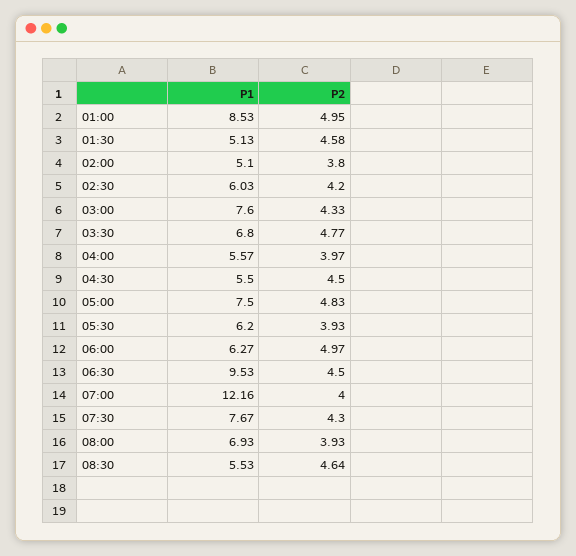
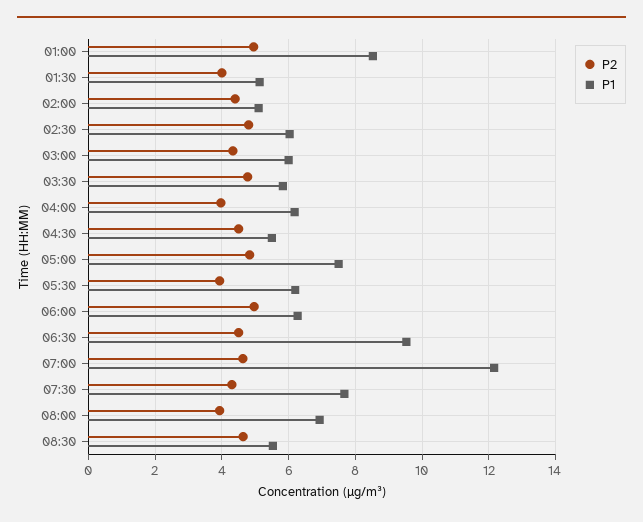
  {
    "P1": {
      "01:00": 8.53,
      "01:30": 5.13,
      "02:00": 5.1,
      "02:30": 6.03,
-     "03:00": 7.6,
+     "03:00": 6,
-     "03:30": 6.8,
+     "03:30": 5.8,
-     "04:00": 5.57,
+     "04:00": 6.2,
      "04:30": 5.5,
      "05:00": 7.5,
      "05:30": 6.2,
      "06:00": 6.27,
      "06:30": 9.53,
      "07:00": 12.16,
      "07:30": 7.67,
      "08:00": 6.93,
      "08:30": 5.53
    },
    "P2": {
      "01:00": 4.95,
-     "01:30": 4.58,
+     "01:30": 4,
-     "02:00": 3.8,
+     "02:00": 4.4,
-     "02:30": 4.2,
+     "02:30": 4.8,
      "03:00": 4.33,
      "03:30": 4.77,
      "04:00": 3.97,
      "04:30": 4.5,
      "05:00": 4.83,
      "05:30": 3.93,
      "06:00": 4.97,
      "06:30": 4.5,
-     "07:00": 4,
+     "07:00": 4.6,
      "07:30": 4.3,
      "08:00": 3.93,
      "08:30": 4.64
    }
  }

